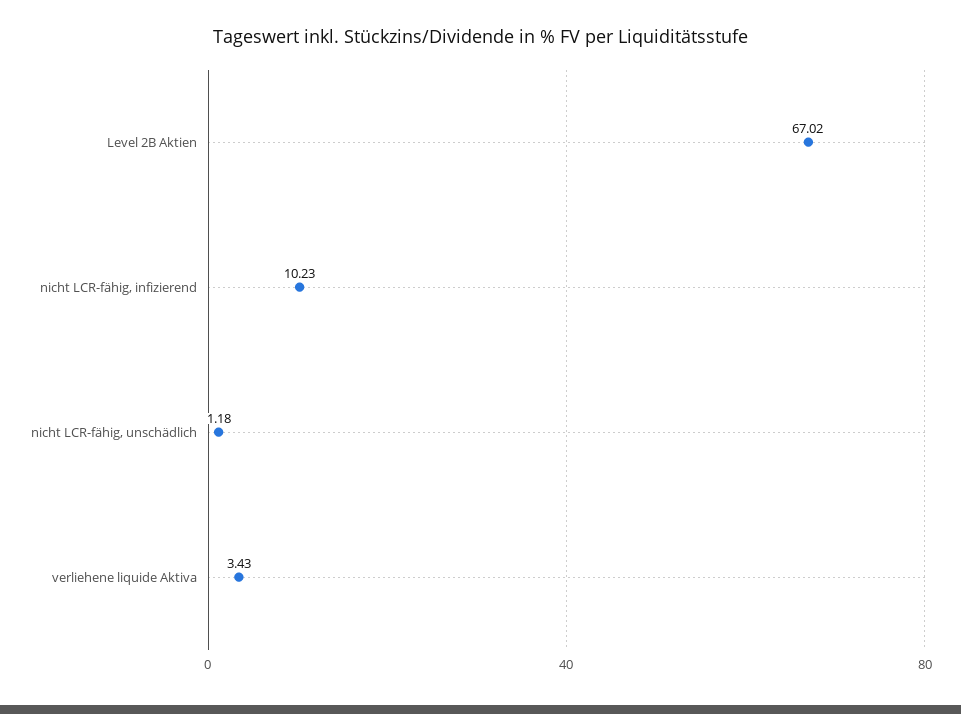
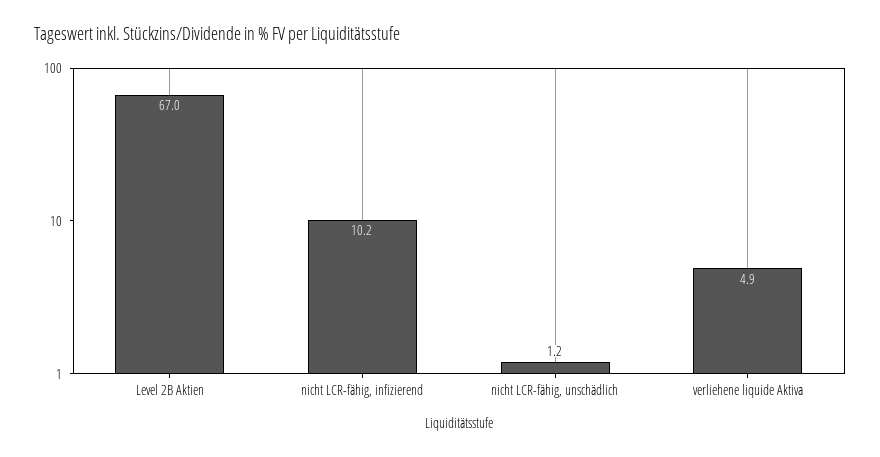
  {
    "Level 2B Aktien": 67.02,
    "nicht LCR-fähig, infizierend": 10.23,
    "nicht LCR-fähig, unschädlich": 1.18,
-   "verliehene liquide Aktiva": 3.43
+   "verliehene liquide Aktiva": 4.9
  }

